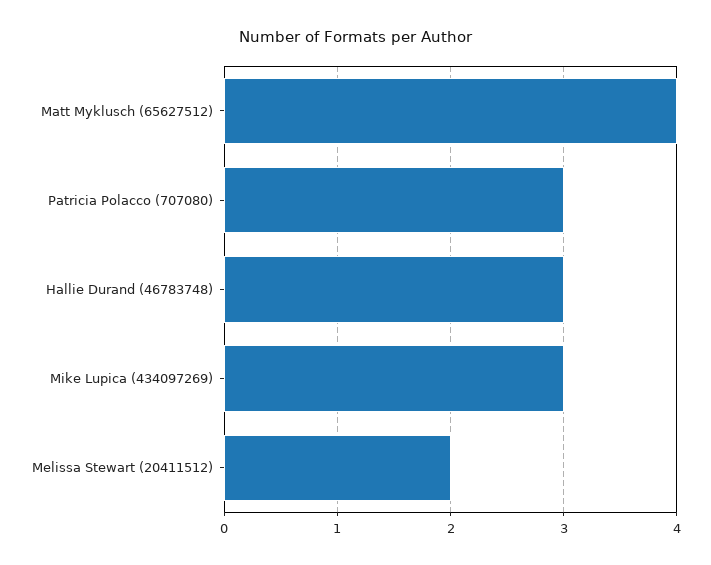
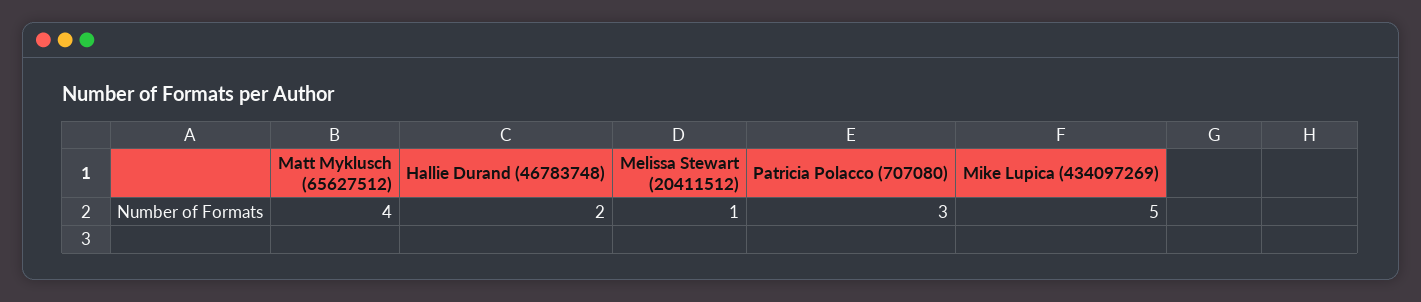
  {
    "Matt Myklusch (65627512)": 4,
    "Patricia Polacco (707080)": 3,
-   "Hallie Durand (46783748)": 3,
+   "Hallie Durand (46783748)": 2,
-   "Mike Lupica (434097269)": 3,
+   "Mike Lupica (434097269)": 5,
-   "Melissa Stewart (20411512)": 2
+   "Melissa Stewart (20411512)": 1
  }

